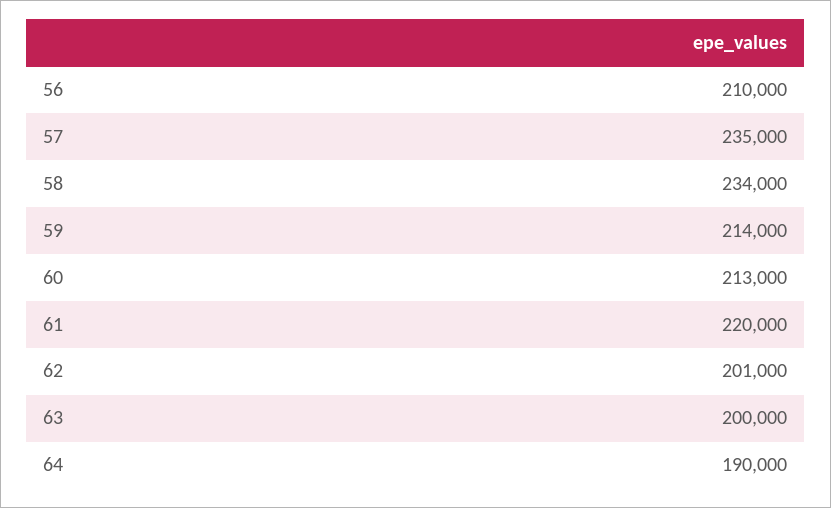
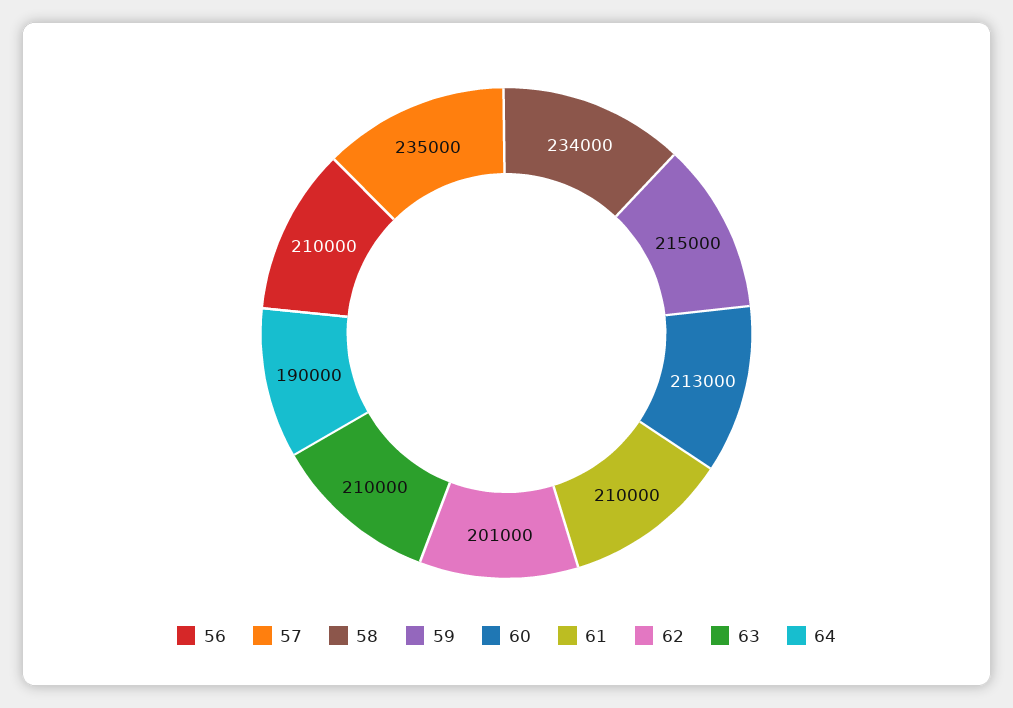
  {
    "56": 210000,
    "57": 235000,
    "58": 234000,
-   "59": 214000,
+   "59": 215000,
    "60": 213000,
-   "61": 220000,
+   "61": 210000,
    "62": 201000,
-   "63": 200000,
+   "63": 210000,
    "64": 190000
  }

